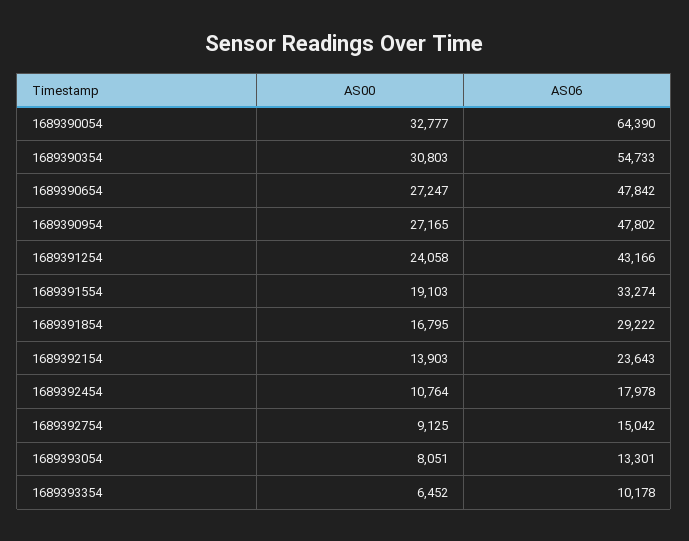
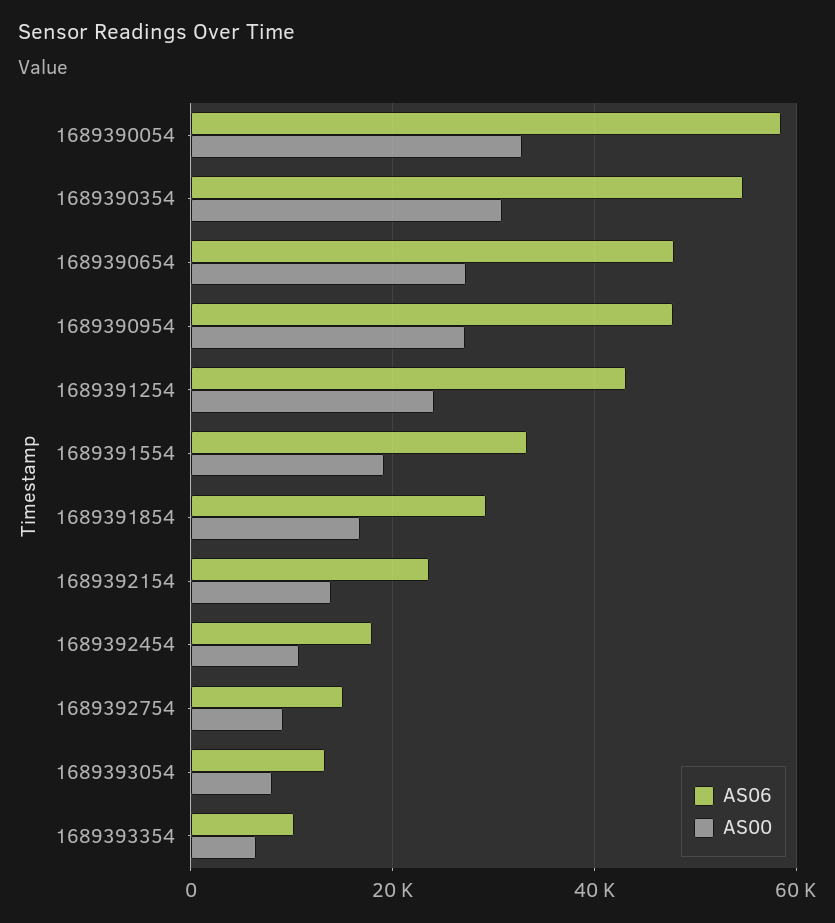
  {
    "AS00": {
      "1689390054": 32777,
      "1689390354": 30803,
      "1689390654": 27247,
      "1689390954": 27165,
      "1689391254": 24058,
      "1689391554": 19103,
      "1689391854": 16795,
      "1689392154": 13903,
      "1689392454": 10764,
      "1689392754": 9125,
      "1689393054": 8051,
      "1689393354": 6452
    },
    "AS06": {
-     "1689390054": 64390,
+     "1689390054": 58000,
      "1689390354": 54733,
      "1689390654": 47842,
      "1689390954": 47802,
      "1689391254": 43166,
      "1689391554": 33274,
      "1689391854": 29222,
      "1689392154": 23643,
      "1689392454": 17978,
      "1689392754": 15042,
      "1689393054": 13301,
      "1689393354": 10178
    }
  }

